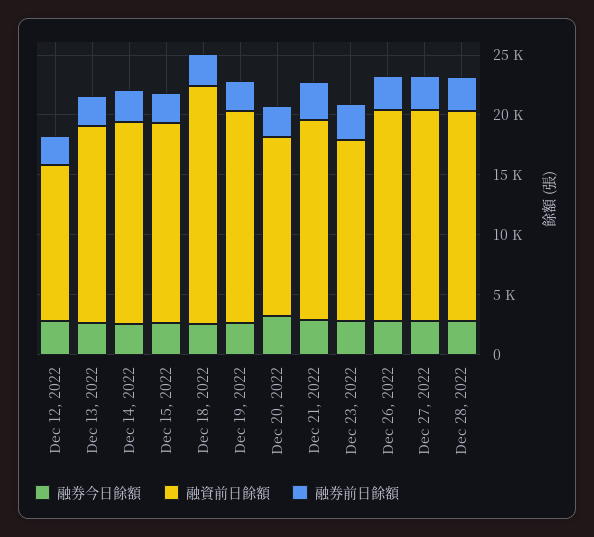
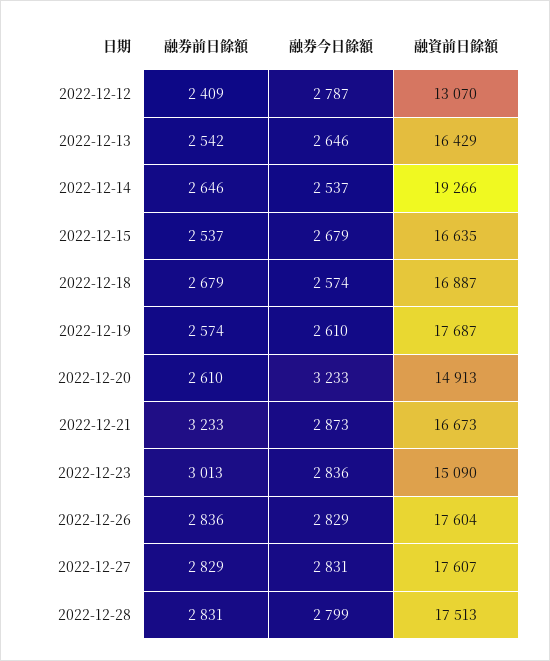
  {
    "融券今日餘額": {
      "Dec 12, 2022": 2787,
      "Dec 13, 2022": 2646,
      "Dec 14, 2022": 2537,
      "Dec 15, 2022": 2679,
      "Dec 18, 2022": 2574,
      "Dec 19, 2022": 2610,
      "Dec 20, 2022": 3233,
      "Dec 21, 2022": 2873,
      "Dec 23, 2022": 2836,
      "Dec 26, 2022": 2829,
      "Dec 27, 2022": 2831,
      "Dec 28, 2022": 2799
    },
    "融資前日餘額": {
      "Dec 12, 2022": 13070,
      "Dec 13, 2022": 16429,
-     "Dec 14, 2022": 17000,
+     "Dec 14, 2022": 19266,
      "Dec 15, 2022": 16635,
-     "Dec 18, 2022": 20000,
+     "Dec 18, 2022": 16887,
      "Dec 19, 2022": 17687,
      "Dec 20, 2022": 14913,
      "Dec 21, 2022": 16673,
      "Dec 23, 2022": 15090,
      "Dec 26, 2022": 17604,
      "Dec 27, 2022": 17607,
      "Dec 28, 2022": 17513
    },
    "融券前日餘額": {
      "Dec 12, 2022": 2409,
      "Dec 13, 2022": 2542,
      "Dec 14, 2022": 2646,
      "Dec 15, 2022": 2537,
      "Dec 18, 2022": 2679,
      "Dec 19, 2022": 2574,
      "Dec 20, 2022": 2610,
      "Dec 21, 2022": 3233,
      "Dec 23, 2022": 3013,
      "Dec 26, 2022": 2836,
      "Dec 27, 2022": 2829,
      "Dec 28, 2022": 2831
    }
  }

